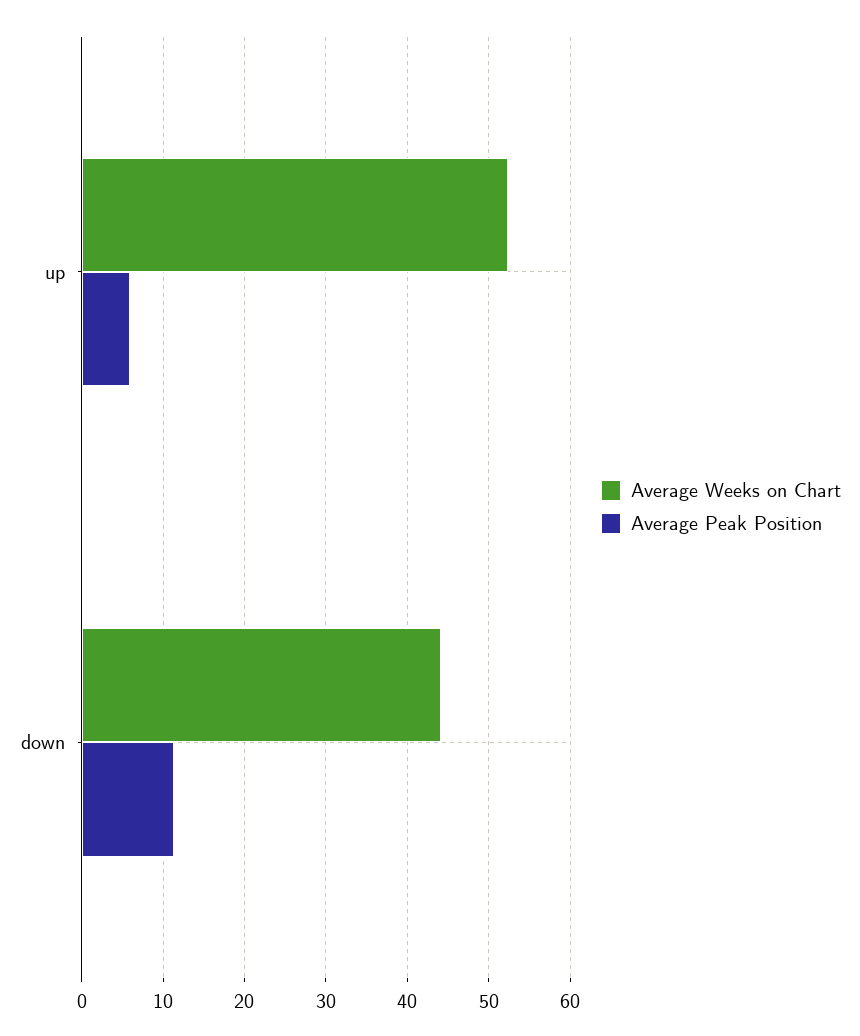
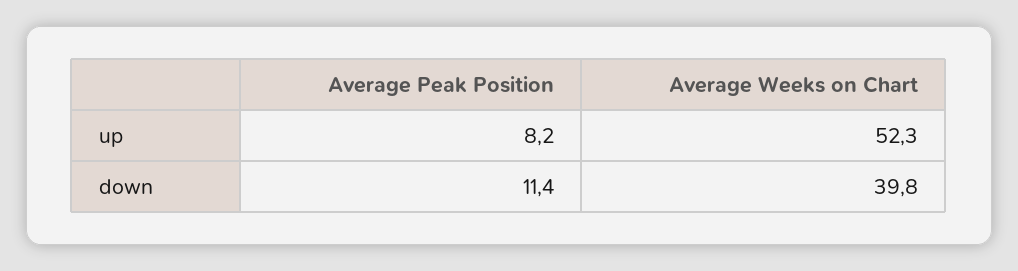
  {
    "Average Weeks on Chart": {
      "up": 52.3,
-     "down": 44
+     "down": 39.8
    },
    "Average Peak Position": {
-     "up": 6,
+     "up": 8.2,
      "down": 11.4
    }
  }

